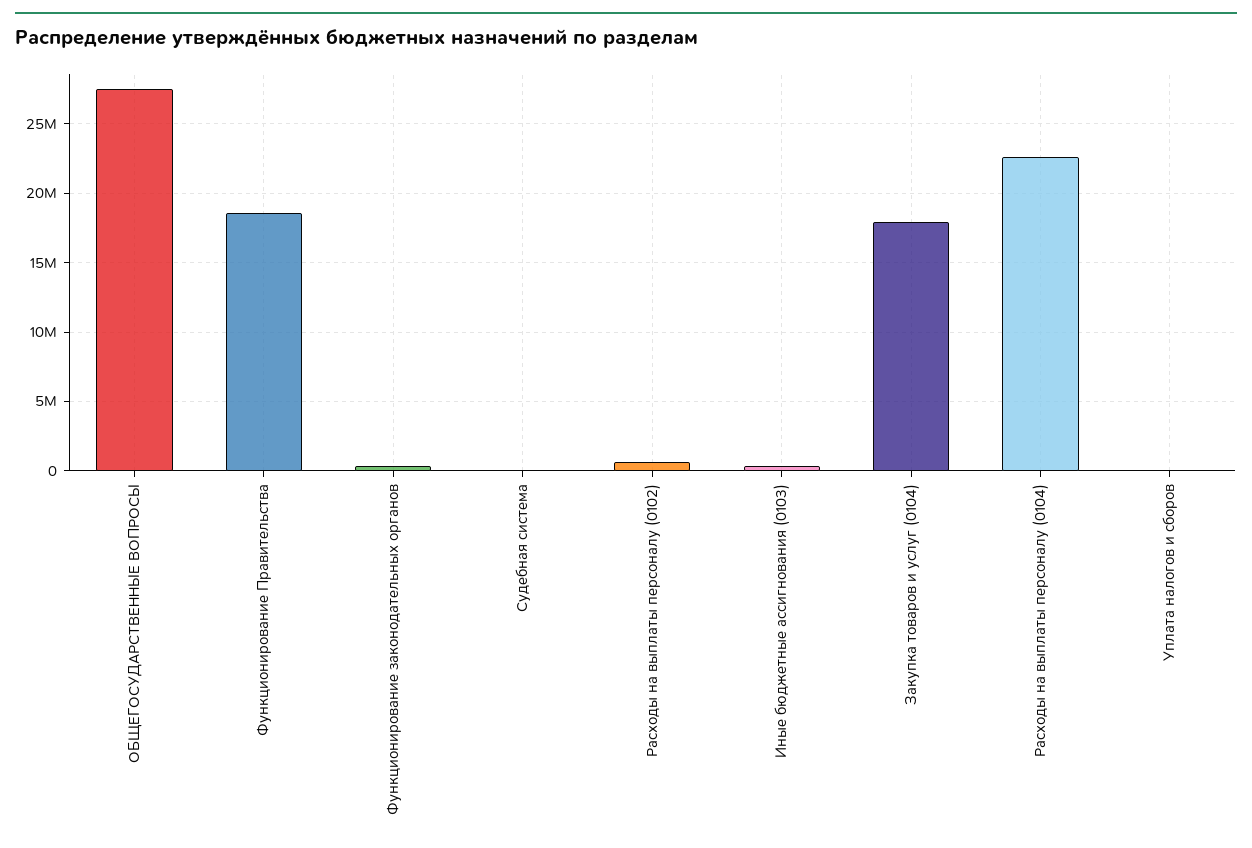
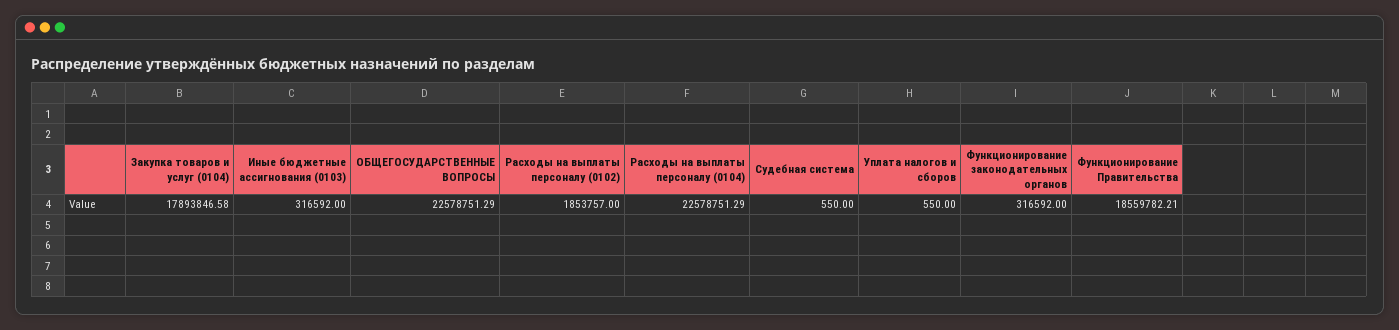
  {
-   "ОБЩЕГОСУДАРСТВЕННЫЕ ВОПРОСЫ": 27500000,
+   "ОБЩЕГОСУДАРСТВЕННЫЕ ВОПРОСЫ": 22578751.29,
    "Функционирование Правительства": 18559782.21,
    "Функционирование законодательных органов": 316592,
    "Судебная система": 550,
-   "Расходы на выплаты персоналу (0102)": 500000,
+   "Расходы на выплаты персоналу (0102)": 1853757,
    "Иные бюджетные ассигнования (0103)": 316592,
    "Закупка товаров и услуг (0104)": 17893846.58,
    "Расходы на выплаты персоналу (0104)": 22578751.29,
    "Уплата налогов и сборов": 550
  }

